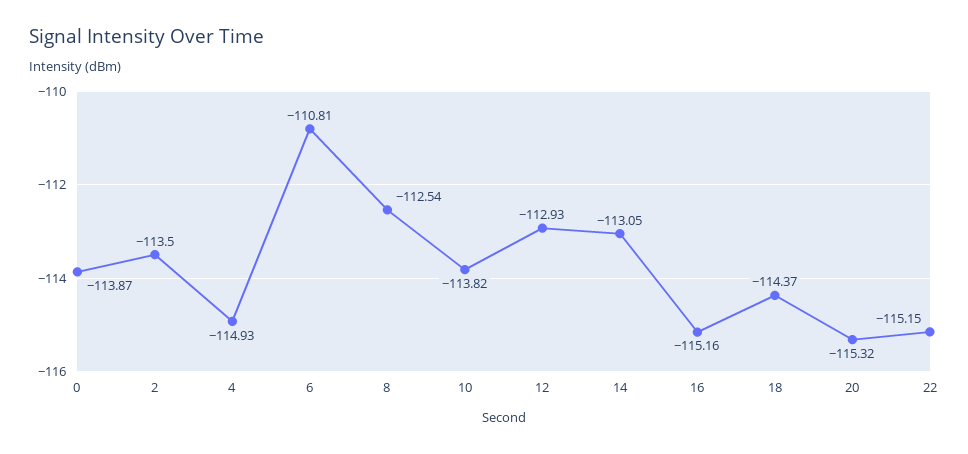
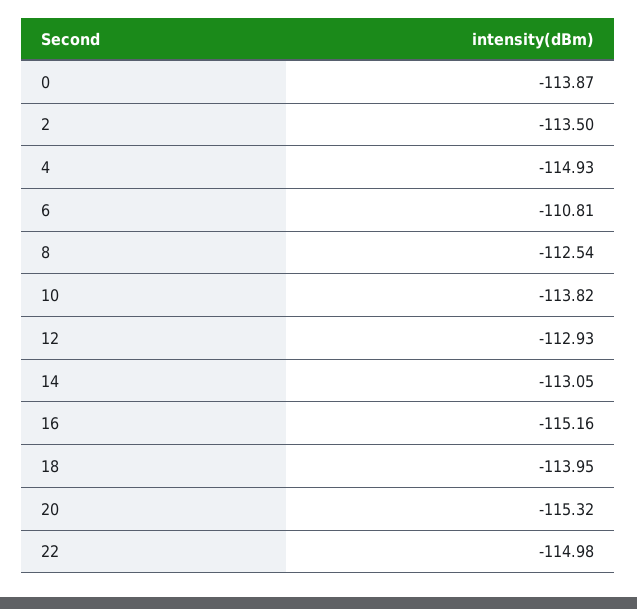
  {
    "0": -113.87,
    "2": -113.5,
    "4": -114.93,
    "6": -110.81,
    "8": -112.54,
    "10": -113.82,
    "12": -112.93,
    "14": -113.05,
    "16": -115.16,
-   "18": -114.37,
+   "18": -113.95,
    "20": -115.32,
-   "22": -115.15
+   "22": -114.98
  }

